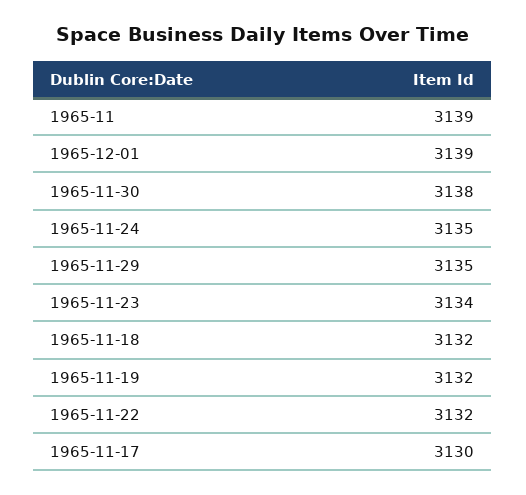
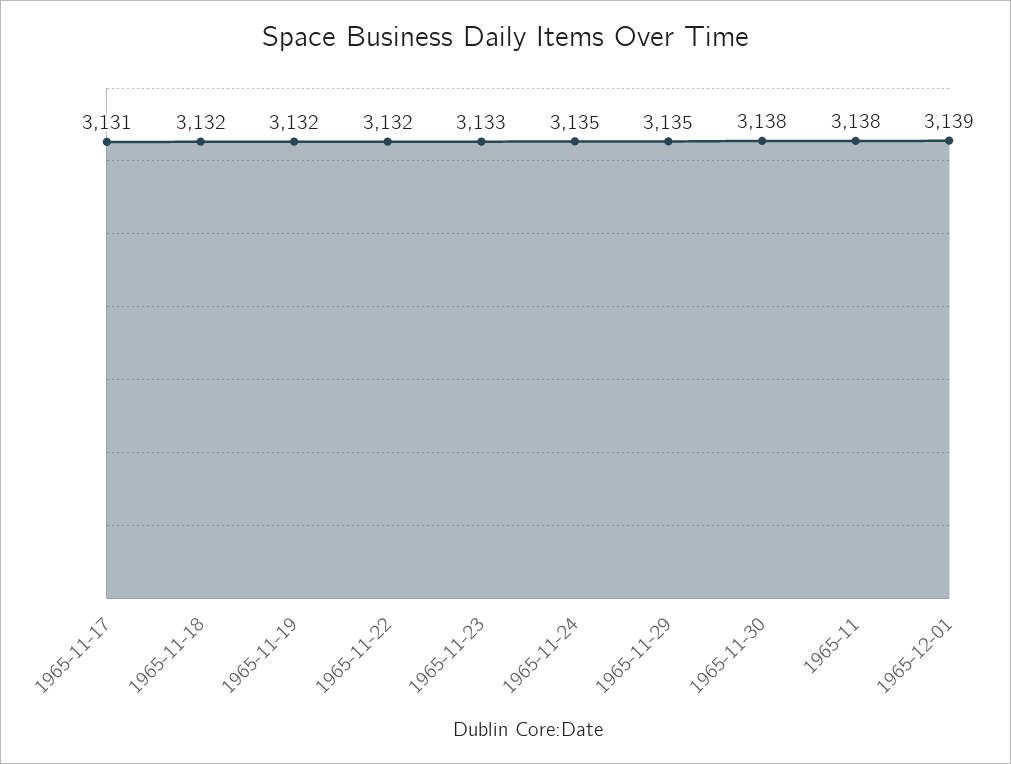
  {
-   "1965-11": 3139,
+   "1965-11": 3138,
    "1965-12-01": 3139,
    "1965-11-30": 3138,
    "1965-11-24": 3135,
    "1965-11-29": 3135,
-   "1965-11-23": 3134,
+   "1965-11-23": 3133,
    "1965-11-18": 3132,
    "1965-11-19": 3132,
    "1965-11-22": 3132,
-   "1965-11-17": 3130
+   "1965-11-17": 3131
  }

